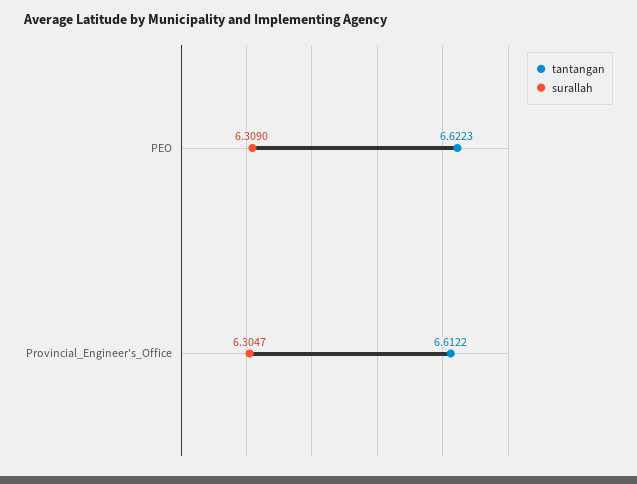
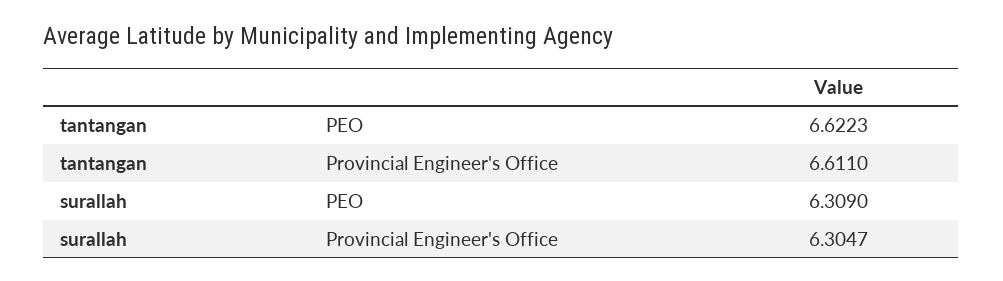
  {
    "tantangan": {
      "PEO": 6.6223,
-     "Provincial_Engineer's_Office": 6.6122
+     "Provincial_Engineer's_Office": 6.611
    },
    "surallah": {
      "PEO": 6.309,
      "Provincial_Engineer's_Office": 6.3047
    }
  }

